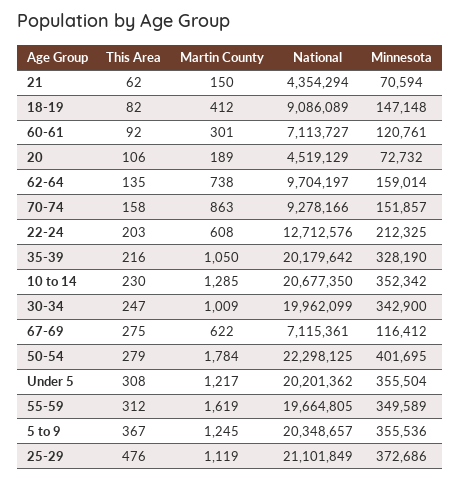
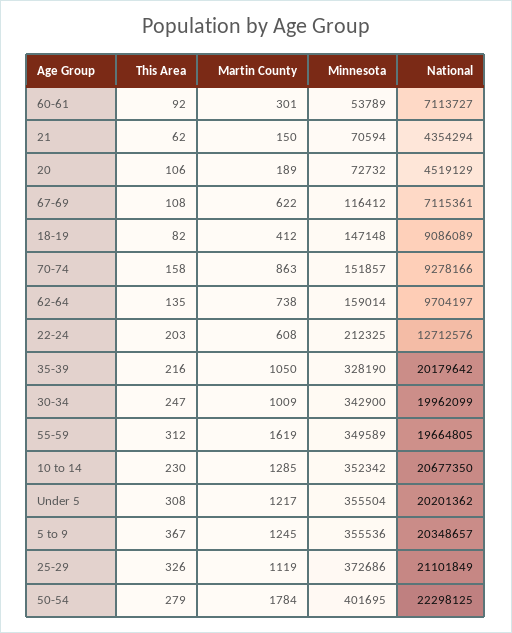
  {
    "This Area": {
      "21": 62,
      "18-19": 82,
      "60-61": 92,
      "20": 106,
      "62-64": 135,
      "70-74": 158,
      "22-24": 203,
      "35-39": 216,
      "10 to 14": 230,
      "30-34": 247,
-     "67-69": 275,
+     "67-69": 108,
      "50-54": 279,
      "Under 5": 308,
      "55-59": 312,
      "5 to 9": 367,
-     "25-29": 476
+     "25-29": 326
    },
    "Martin County": {
      "21": 150,
      "18-19": 412,
      "60-61": 301,
      "20": 189,
      "62-64": 738,
      "70-74": 863,
      "22-24": 608,
      "35-39": 1050,
      "10 to 14": 1285,
      "30-34": 1009,
      "67-69": 622,
      "50-54": 1784,
      "Under 5": 1217,
      "55-59": 1619,
      "5 to 9": 1245,
      "25-29": 1119
    },
    "National": {
      "21": 4354294,
      "18-19": 9086089,
      "60-61": 7113727,
      "20": 4519129,
      "62-64": 9704197,
      "70-74": 9278166,
      "22-24": 12712576,
      "35-39": 20179642,
      "10 to 14": 20677350,
      "30-34": 19962099,
      "67-69": 7115361,
      "50-54": 22298125,
      "Under 5": 20201362,
      "55-59": 19664805,
      "5 to 9": 20348657,
      "25-29": 21101849
    },
    "Minnesota": {
      "21": 70594,
      "18-19": 147148,
-     "60-61": 120761,
+     "60-61": 53789,
      "20": 72732,
      "62-64": 159014,
      "70-74": 151857,
      "22-24": 212325,
      "35-39": 328190,
      "10 to 14": 352342,
      "30-34": 342900,
      "67-69": 116412,
      "50-54": 401695,
      "Under 5": 355504,
      "55-59": 349589,
      "5 to 9": 355536,
      "25-29": 372686
    }
  }

